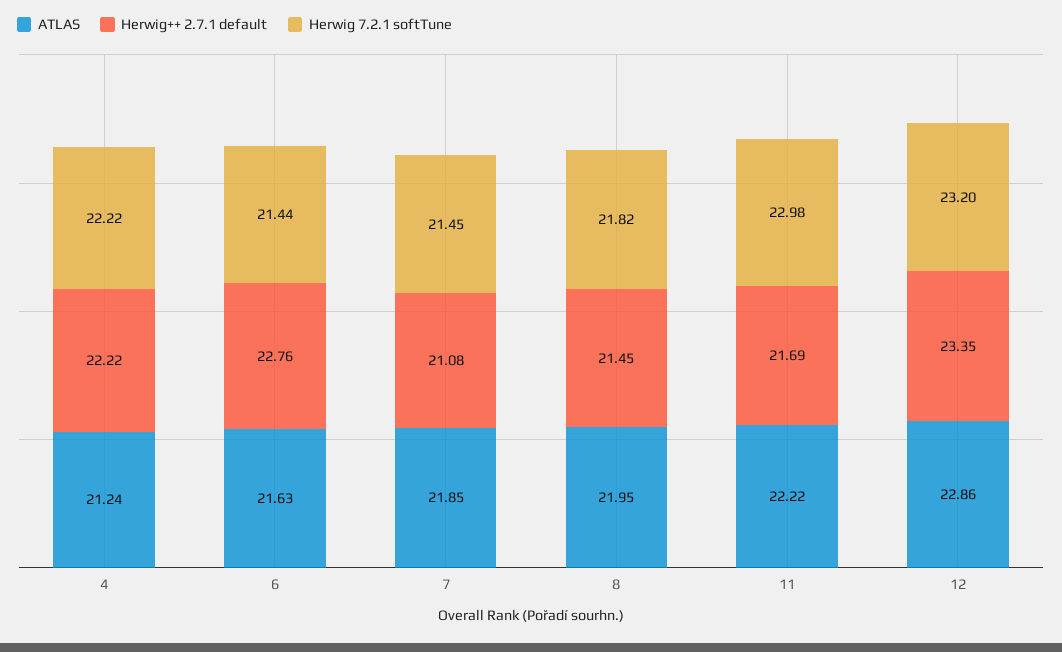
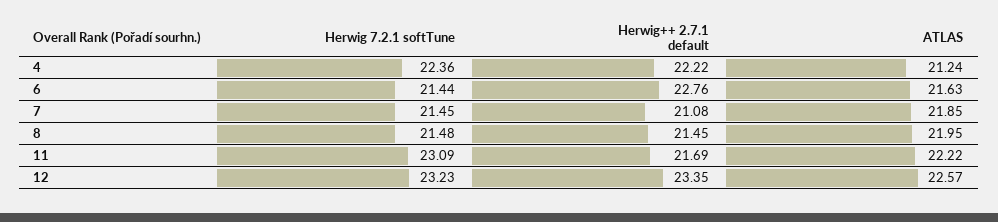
  {
    "ATLAS": {
      "4": 21.24,
      "6": 21.63,
      "7": 21.85,
      "8": 21.95,
      "11": 22.22,
-     "12": 22.86
+     "12": 22.57
    },
    "Herwig++ 2.7.1 default": {
      "4": 22.22,
      "6": 22.76,
      "7": 21.08,
      "8": 21.45,
      "11": 21.69,
      "12": 23.35
    },
    "Herwig 7.2.1 softTune": {
-     "4": 22.22,
+     "4": 22.36,
      "6": 21.44,
      "7": 21.45,
-     "8": 21.82,
+     "8": 21.48,
-     "11": 22.98,
+     "11": 23.09,
-     "12": 23.2
+     "12": 23.23
    }
  }

